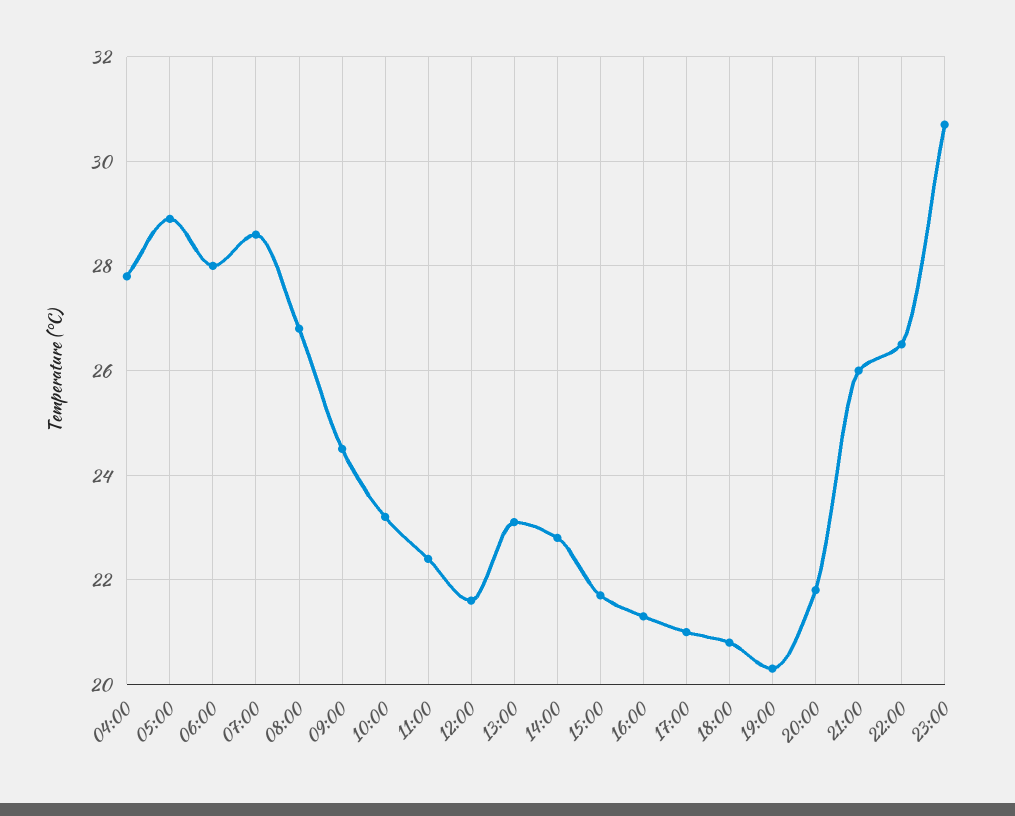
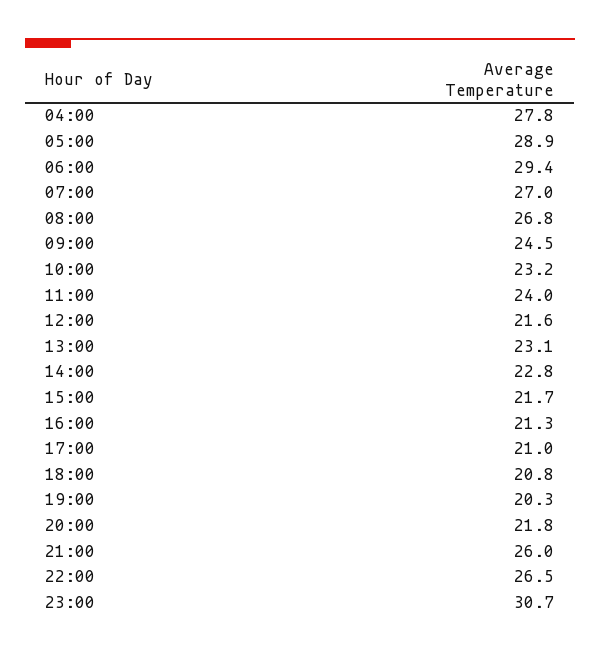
  {
    "04:00": 27.8,
    "05:00": 28.9,
-   "06:00": 28,
+   "06:00": 29.4,
-   "07:00": 28.5,
+   "07:00": 27,
    "08:00": 26.8,
    "09:00": 24.5,
    "10:00": 23.2,
-   "11:00": 22.5,
+   "11:00": 24,
    "12:00": 21.6,
    "13:00": 23.1,
    "14:00": 22.8,
    "15:00": 21.7,
    "16:00": 21.3,
    "17:00": 21,
    "18:00": 20.8,
    "19:00": 20.3,
    "20:00": 21.8,
    "21:00": 26,
    "22:00": 26.5,
    "23:00": 30.7
  }

